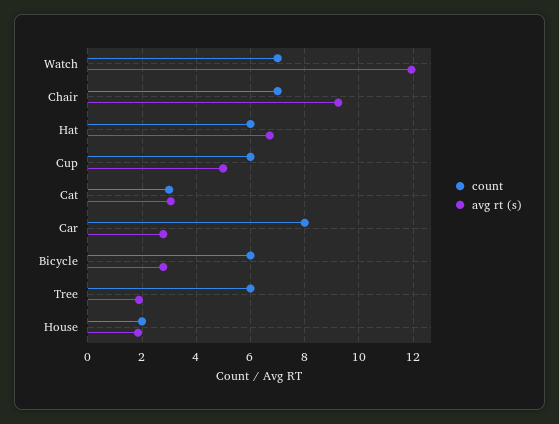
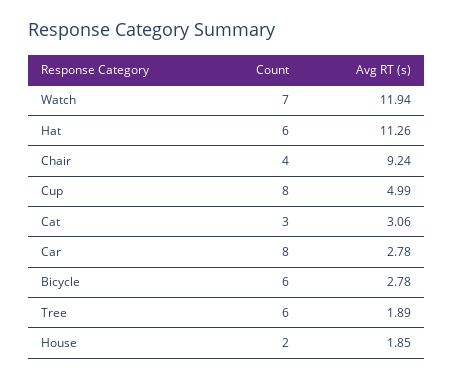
  {
    "count": {
      "Watch": 7,
-     "Chair": 7,
+     "Chair": 4,
      "Hat": 6,
-     "Cup": 6,
+     "Cup": 8,
      "Cat": 3,
      "Car": 8,
      "Bicycle": 6,
      "Tree": 6,
      "House": 2
    },
    "avg rt (s)": {
      "Watch": 11.94,
      "Chair": 9.24,
-     "Hat": 6.75,
+     "Hat": 11.26,
      "Cup": 4.99,
      "Cat": 3.06,
      "Car": 2.78,
      "Bicycle": 2.78,
      "Tree": 1.89,
      "House": 1.85
    }
  }

